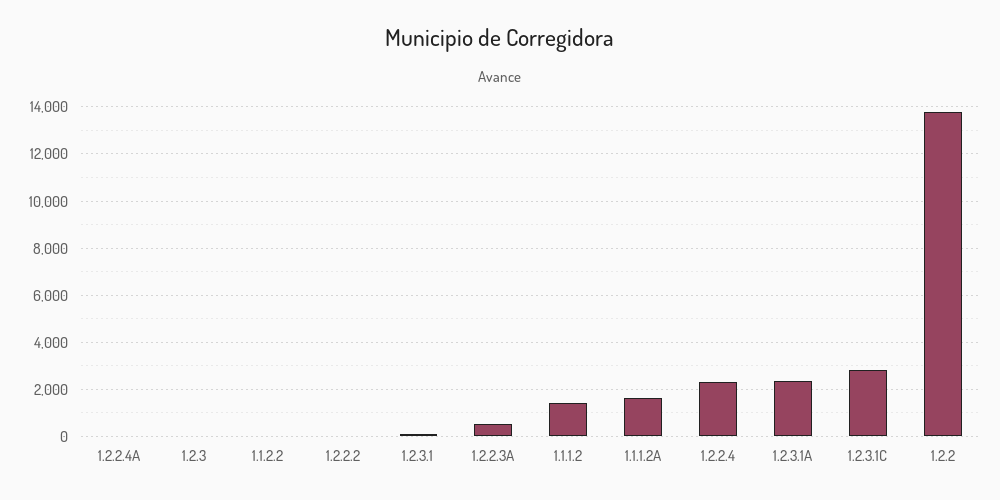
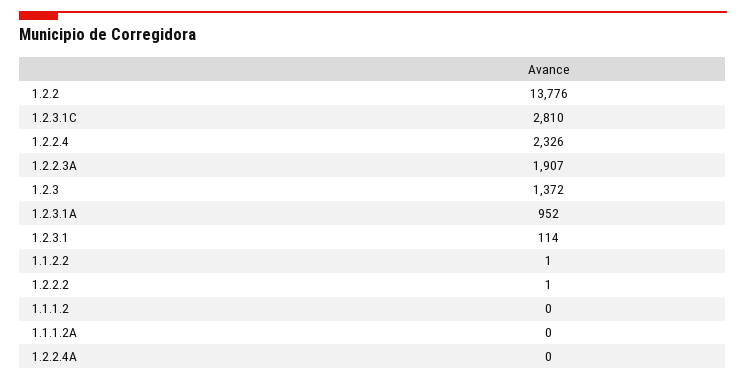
  {
    "1.2.2.4A": 0,
-   "1.2.3": 0,
+   "1.2.3": 1372,
    "1.1.2.2": 1,
    "1.2.2.2": 1,
    "1.2.3.1": 114,
-   "1.2.2.3A": 500,
+   "1.2.2.3A": 1907,
-   "1.1.1.2": 1500,
+   "1.1.1.2": 0,
-   "1.1.1.2A": 1500,
+   "1.1.1.2A": 0,
    "1.2.2.4": 2326,
-   "1.2.3.1A": 2500,
+   "1.2.3.1A": 952,
    "1.2.3.1C": 2810,
    "1.2.2": 13776
  }

